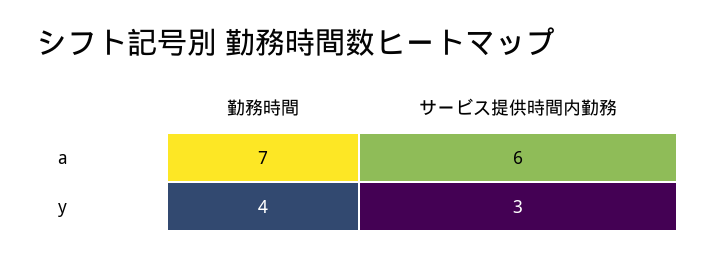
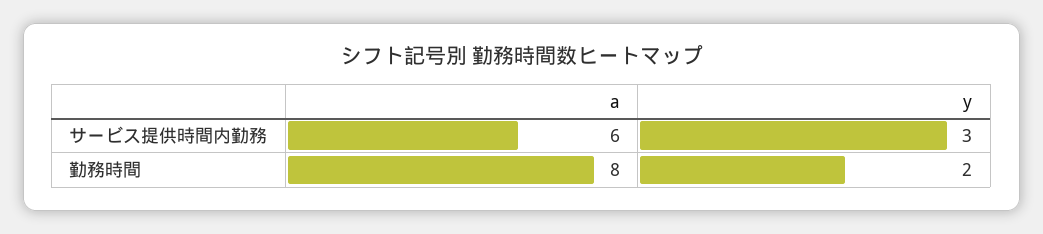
  {
    "勤務時間": {
-     "a": 7,
+     "a": 8,
-     "y": 4
+     "y": 2
    },
    "サービス提供時間内勤務": {
      "a": 6,
      "y": 3
    }
  }

